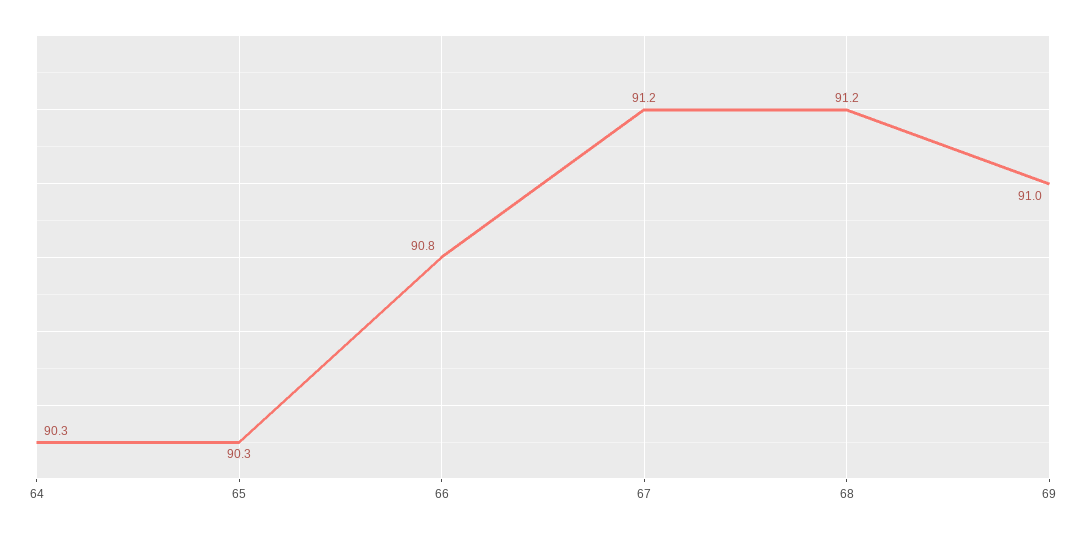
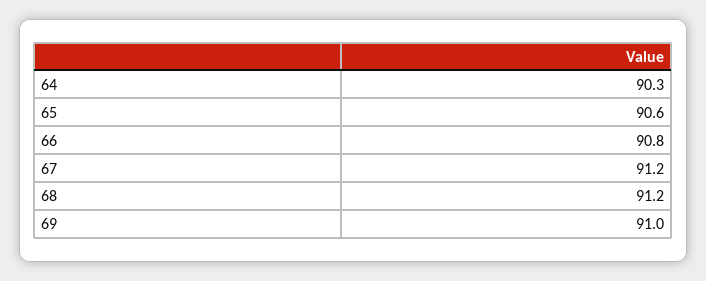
  {
    "64": 90.3,
-   "65": 90.3,
+   "65": 90.6,
    "66": 90.8,
    "67": 91.2,
    "68": 91.2,
    "69": 91
  }

